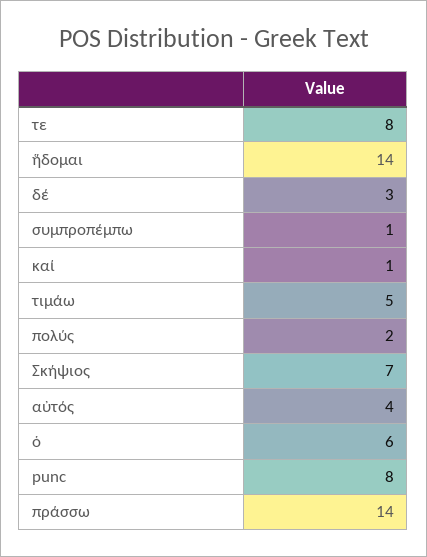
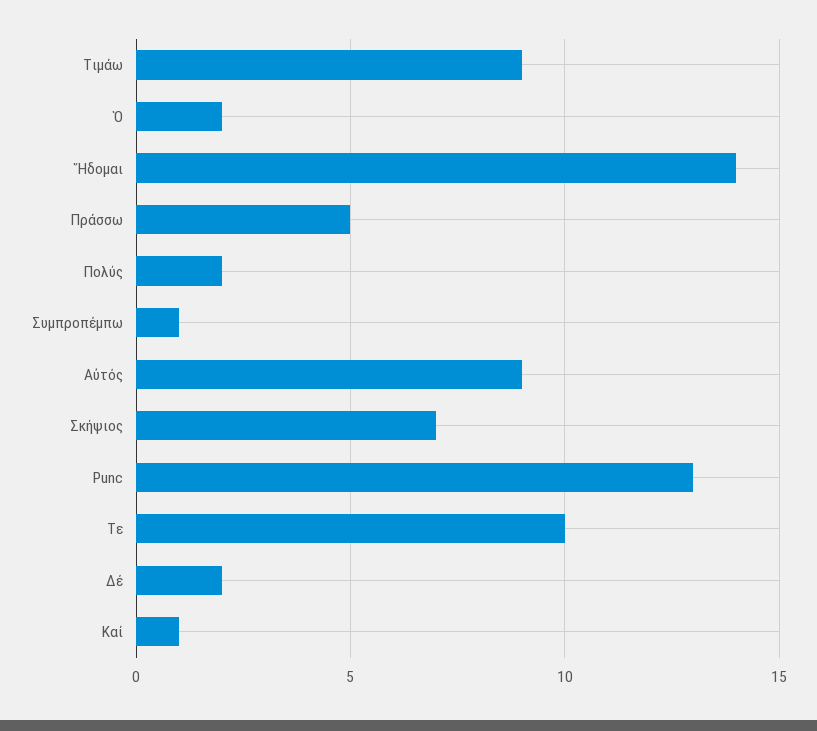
  {
-   "τε": 8,
+   "τε": 10,
    "ἥδομαι": 14,
-   "δέ": 3,
+   "δέ": 2,
    "συμπροπέμπω": 1,
    "καί": 1,
-   "τιμάω": 5,
+   "τιμάω": 9,
    "πολύς": 2,
    "Σκήψιος": 7,
-   "αὐτός": 4,
+   "αὐτός": 9,
-   "ὁ": 6,
+   "ὁ": 2,
-   "punc": 8,
+   "punc": 13,
-   "πράσσω": 14
+   "πράσσω": 5
  }

